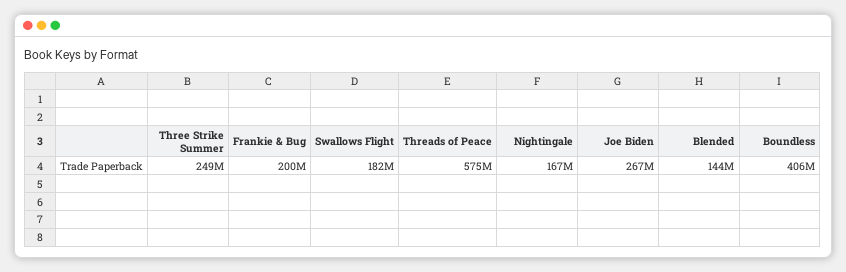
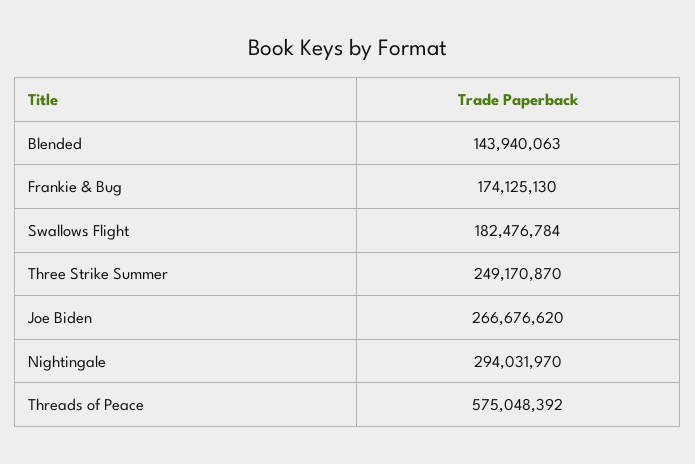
  {
    "Three Strike Summer": 249170870,
-   "Frankie & Bug": 200000000,
+   "Frankie & Bug": 174125130,
    "Swallows Flight": 182476784,
    "Threads of Peace": 575048392,
-   "Nightingale": 167000000,
+   "Nightingale": 294031970,
    "Joe Biden": 266676620,
-   "Blended": 143940063,
+   "Blended": 143940063
-   "Boundless": 406000000
  }

